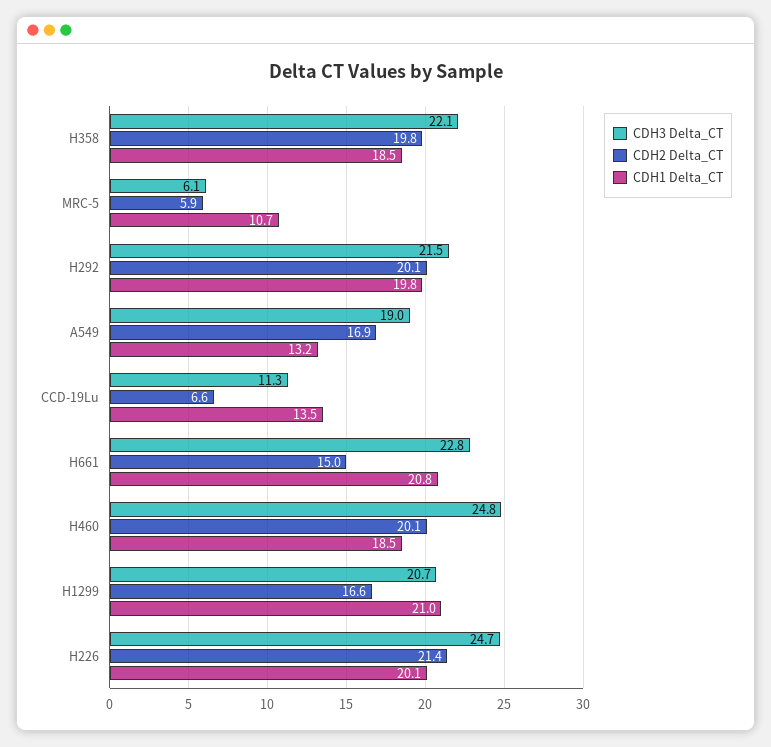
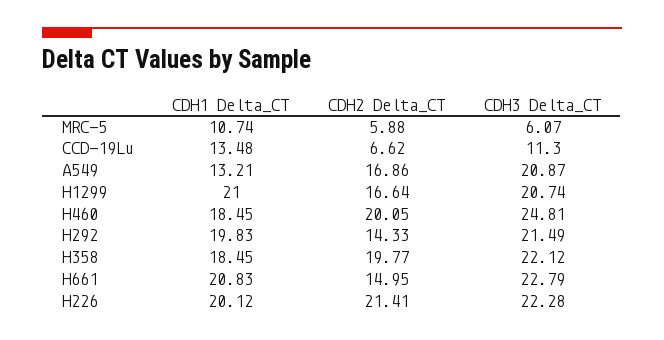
  {
    "CDH3 Delta_CT": {
      "H358": 22.12,
      "MRC-5": 6.07,
      "H292": 21.49,
-     "A549": 19,
+     "A549": 20.87,
      "CCD-19Lu": 11.3,
      "H661": 22.79,
      "H460": 24.81,
      "H1299": 20.74,
-     "H226": 24.7
+     "H226": 22.28
    },
    "CDH2 Delta_CT": {
      "H358": 19.77,
      "MRC-5": 5.88,
-     "H292": 20.1,
+     "H292": 14.33,
      "A549": 16.86,
      "CCD-19Lu": 6.62,
      "H661": 14.95,
      "H460": 20.05,
      "H1299": 16.64,
      "H226": 21.41
    },
    "CDH1 Delta_CT": {
      "H358": 18.45,
      "MRC-5": 10.74,
      "H292": 19.83,
      "A549": 13.21,
      "CCD-19Lu": 13.48,
      "H661": 20.83,
      "H460": 18.45,
      "H1299": 21,
      "H226": 20.12
    }
  }

